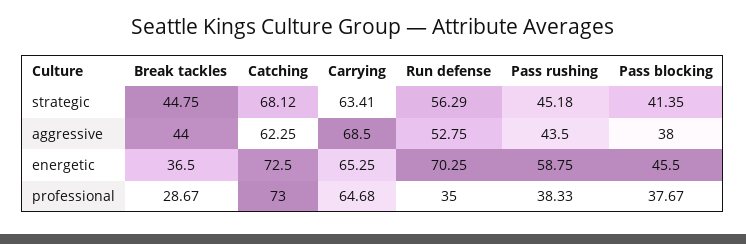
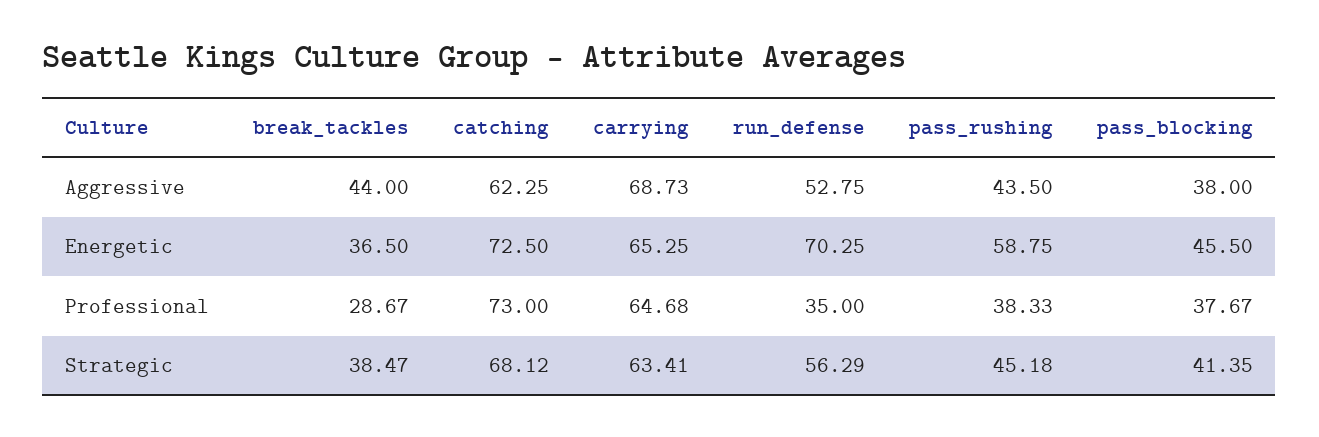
  {
    "Break tackles": {
-     "strategic": 44.75,
+     "strategic": 38.47,
      "aggressive": 44,
      "energetic": 36.5,
      "professional": 28.67
    },
    "Catching": {
      "strategic": 68.12,
      "aggressive": 62.25,
      "energetic": 72.5,
      "professional": 73
    },
    "Carrying": {
      "strategic": 63.41,
-     "aggressive": 68.5,
+     "aggressive": 68.73,
      "energetic": 65.25,
      "professional": 64.68
    },
    "Run defense": {
      "strategic": 56.29,
      "aggressive": 52.75,
      "energetic": 70.25,
      "professional": 35
    },
    "Pass rushing": {
      "strategic": 45.18,
      "aggressive": 43.5,
      "energetic": 58.75,
      "professional": 38.33
    },
    "Pass blocking": {
      "strategic": 41.35,
      "aggressive": 38,
      "energetic": 45.5,
      "professional": 37.67
    }
  }

